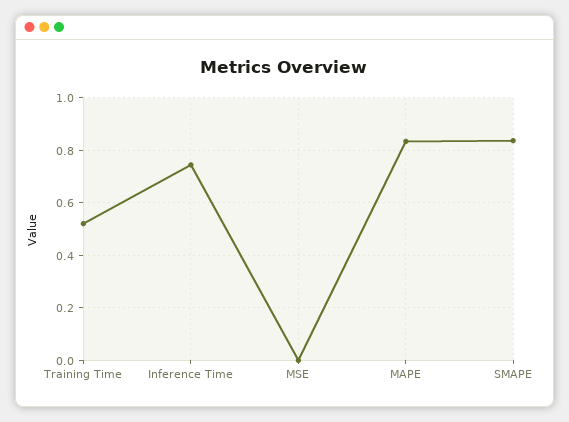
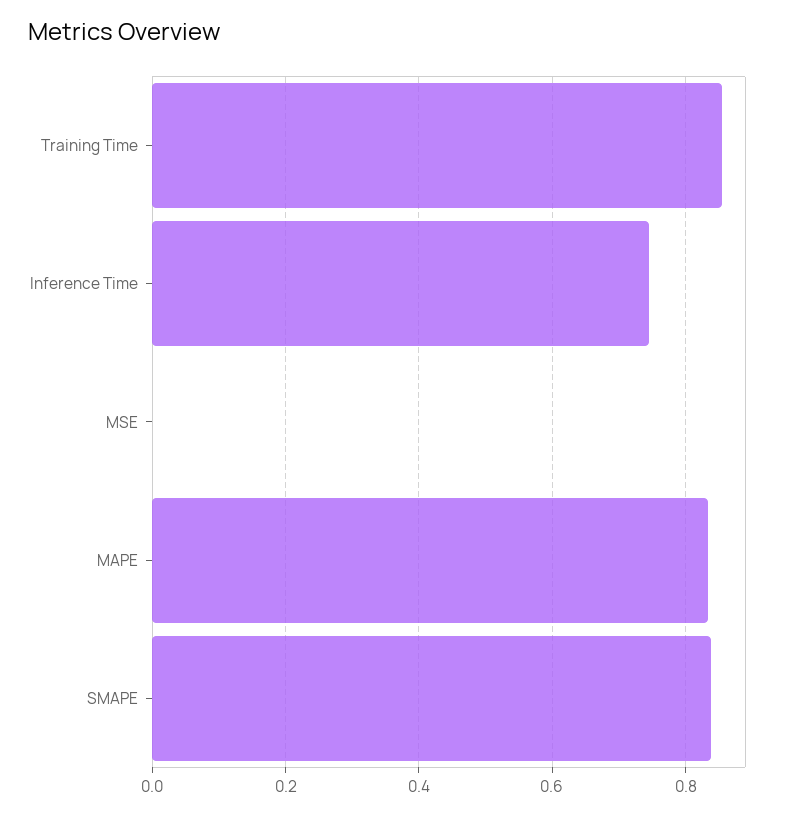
  {
-   "Training Time": 0.525,
+   "Training Time": 0.86,
    "Inference Time": 0.74,
    "MSE": 0,
    "MAPE": 0.84,
    "SMAPE": 0.84
  }

